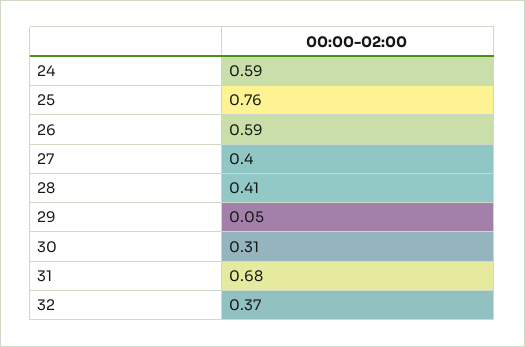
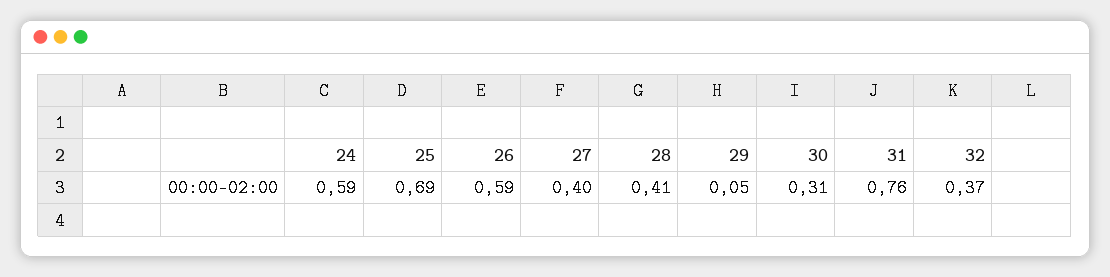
  {
    "24": 0.59,
-   "25": 0.76,
+   "25": 0.69,
    "26": 0.59,
    "27": 0.4,
    "28": 0.41,
    "29": 0.05,
    "30": 0.31,
-   "31": 0.68,
+   "31": 0.76,
    "32": 0.37
  }

